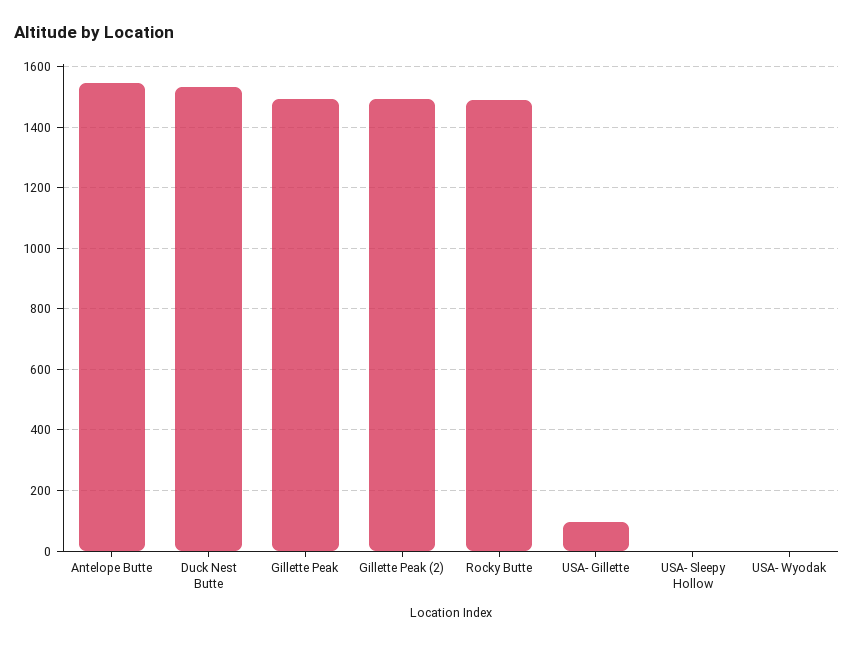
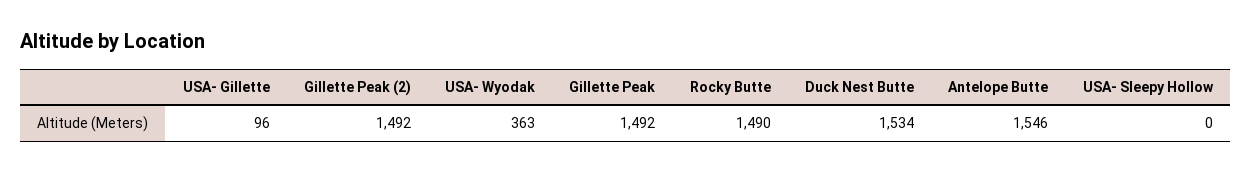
  {
    "Antelope Butte": 1546,
    "Duck Nest Butte": 1534,
    "Gillette Peak": 1492,
    "Gillette Peak (2)": 1492,
    "Rocky Butte": 1490,
    "USA- Gillette": 96,
    "USA- Sleepy Hollow": 0,
-   "USA- Wyodak": 0
+   "USA- Wyodak": 363
  }

